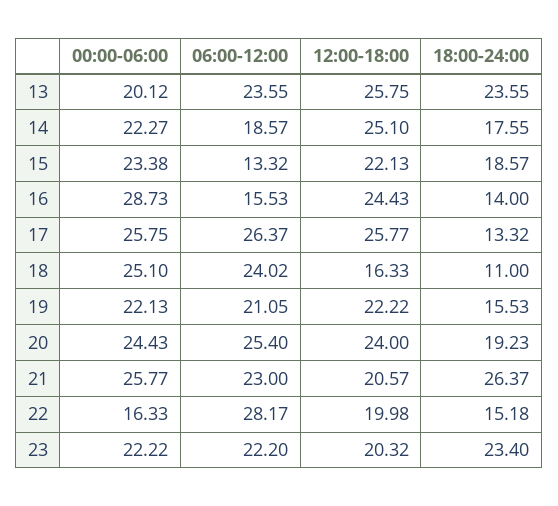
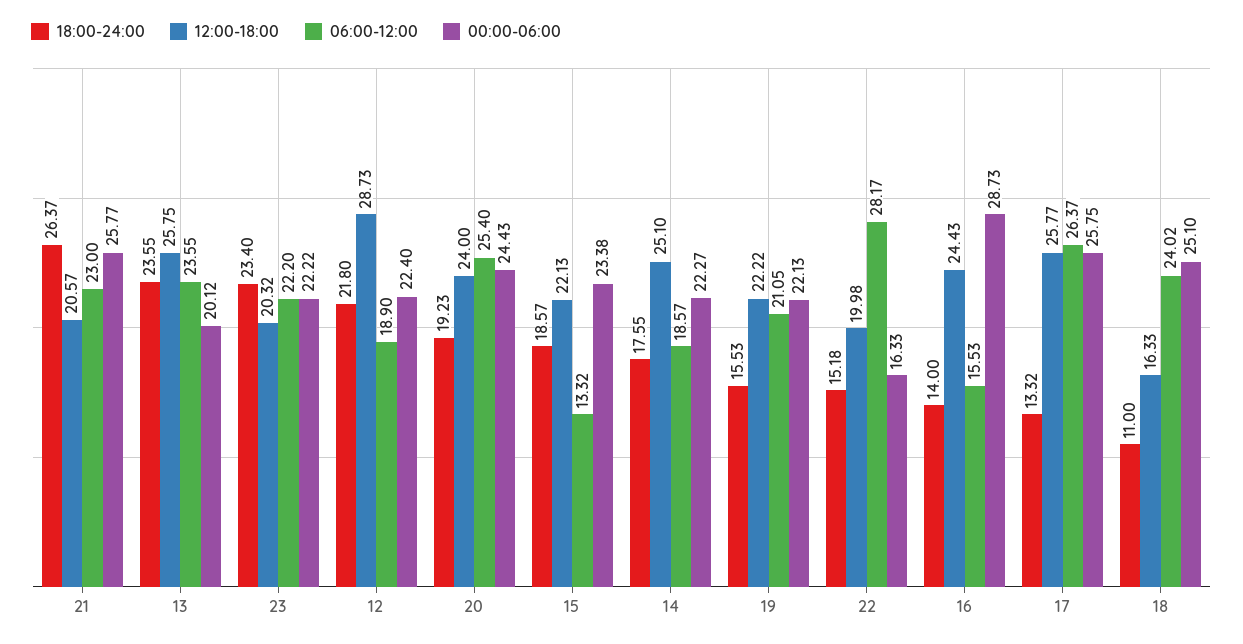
  {
    "00:00-06:00": {
      "13": 20.12,
      "14": 22.27,
      "15": 23.38,
      "16": 28.73,
      "17": 25.75,
      "18": 25.1,
      "19": 22.13,
      "20": 24.43,
      "21": 25.77,
      "22": 16.33,
-     "23": 22.22
+     "23": 22.22,
+     "12": 22.4
    },
    "06:00-12:00": {
      "13": 23.55,
      "14": 18.57,
      "15": 13.32,
      "16": 15.53,
      "17": 26.37,
      "18": 24.02,
      "19": 21.05,
      "20": 25.4,
      "21": 23,
      "22": 28.17,
-     "23": 22.2
+     "23": 22.2,
+     "12": 18.9
    },
    "12:00-18:00": {
      "13": 25.75,
      "14": 25.1,
      "15": 22.13,
      "16": 24.43,
      "17": 25.77,
      "18": 16.33,
      "19": 22.22,
      "20": 24,
      "21": 20.57,
      "22": 19.98,
-     "23": 20.32
+     "23": 20.32,
+     "12": 28.73
    },
    "18:00-24:00": {
      "13": 23.55,
      "14": 17.55,
      "15": 18.57,
      "16": 14,
      "17": 13.32,
      "18": 11,
      "19": 15.53,
      "20": 19.23,
      "21": 26.37,
      "22": 15.18,
-     "23": 23.4
+     "23": 23.4,
+     "12": 21.8
    }
  }

